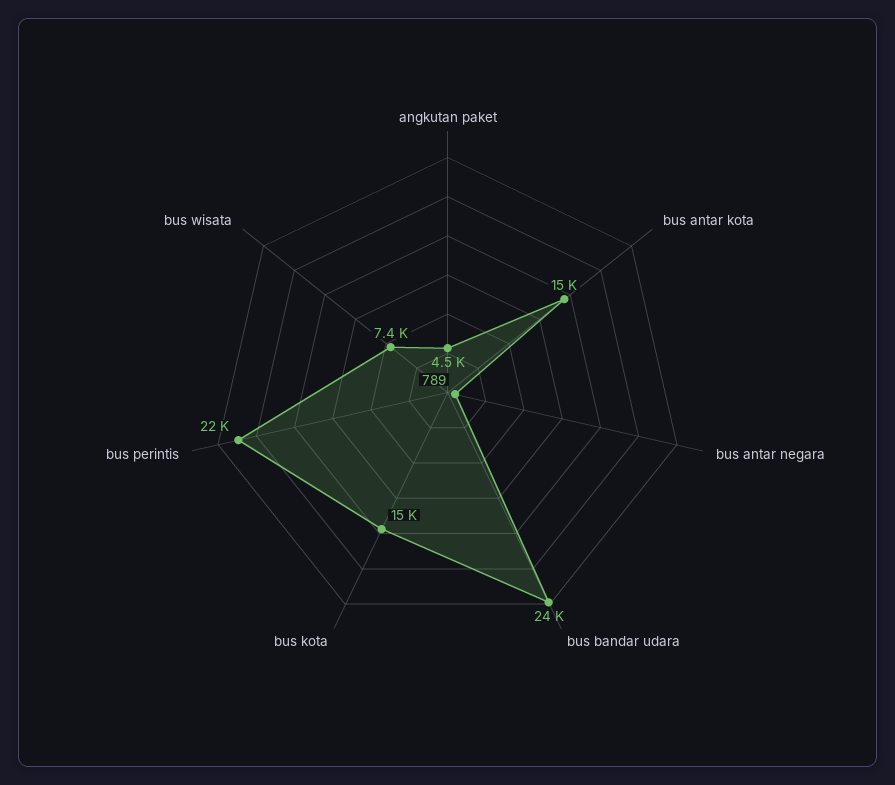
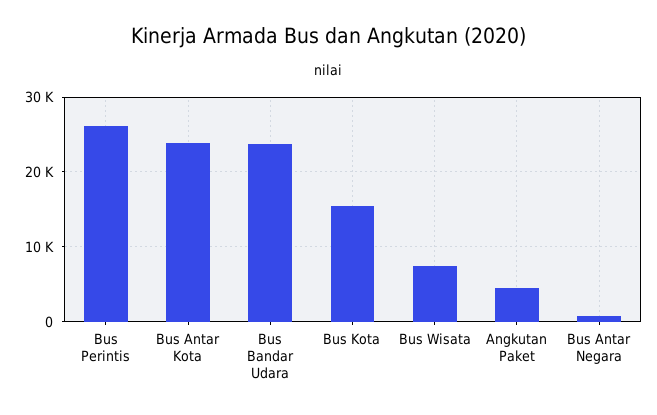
  {
    "angkutan paket": 4500,
-   "bus antar kota": 15000,
+   "bus antar kota": 24000,
    "bus antar negara": 789,
    "bus bandar udara": 24000,
    "bus kota": 15000,
-   "bus perintis": 22000,
+   "bus perintis": 26000,
    "bus wisata": 7400
  }

